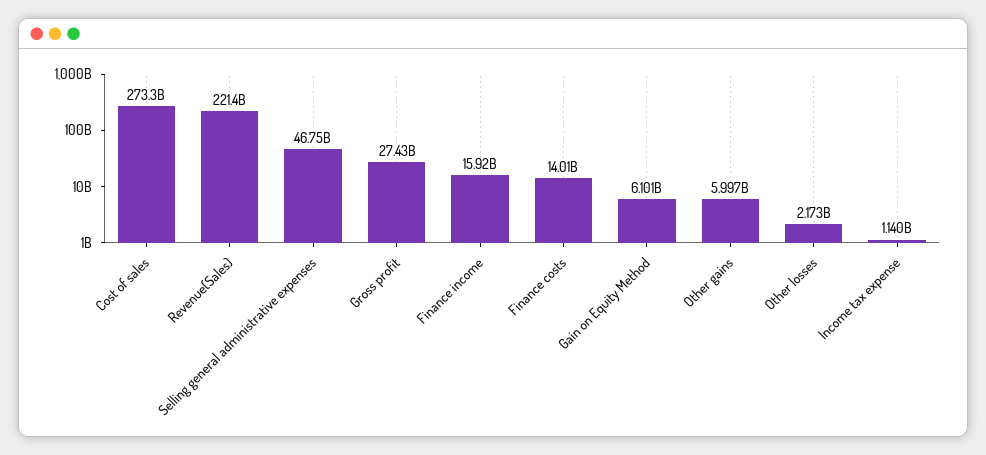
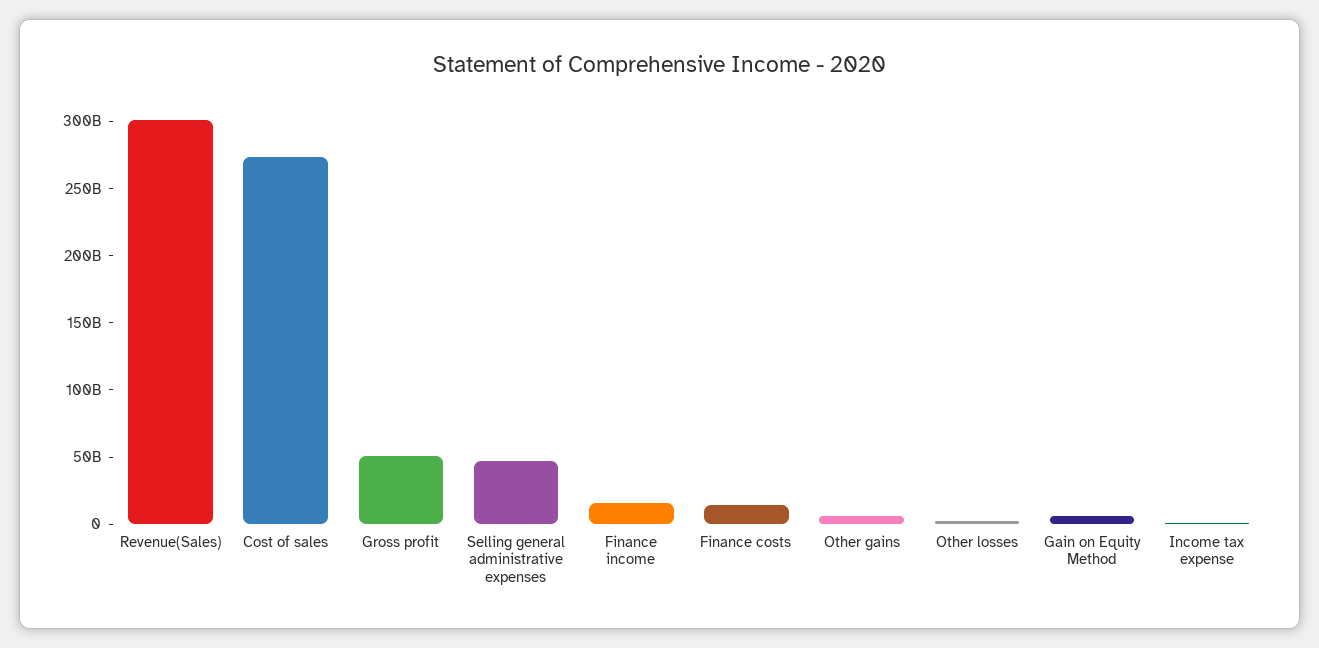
  {
    "Cost of sales": 273300000000,
-   "Revenue(Sales)": 221400000000,
+   "Revenue(Sales)": 300000000000,
    "Selling general administrative expenses": 46750000000,
-   "Gross profit": 27430000000,
+   "Gross profit": 50000000000,
    "Finance income": 15920000000,
    "Finance costs": 14010000000,
    "Gain on Equity Method": 6101000000,
    "Other gains": 5997000000,
    "Other losses": 2173000000,
    "Income tax expense": 1140000000
  }

